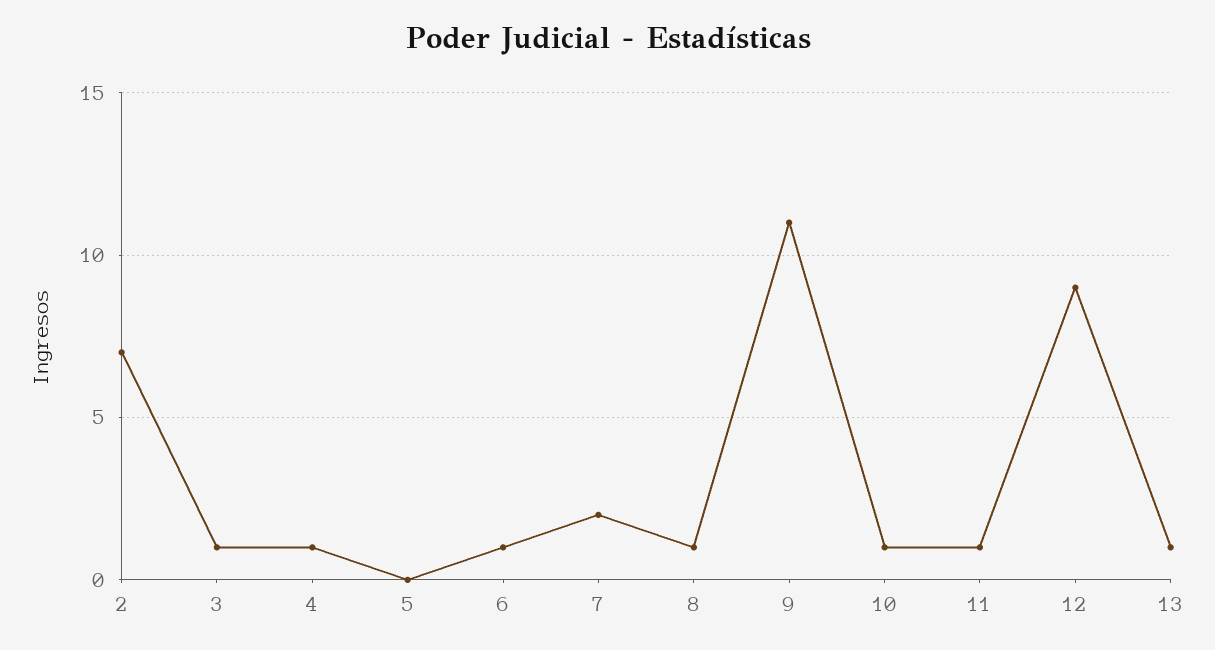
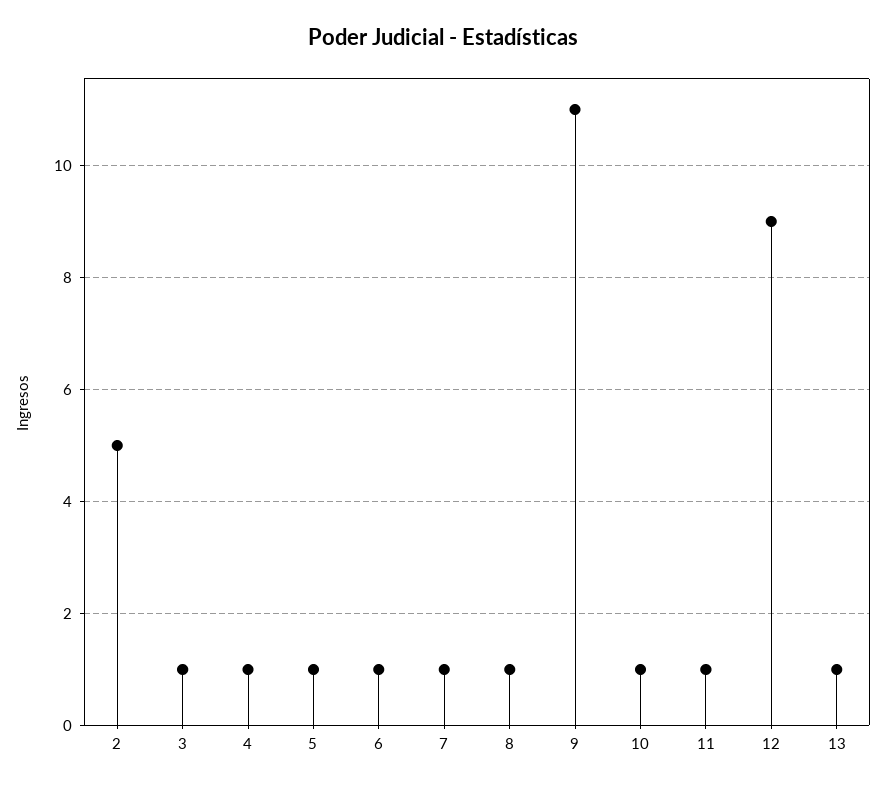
  {
-   "2": 7,
+   "2": 5,
    "3": 1,
    "4": 1,
-   "5": 0,
+   "5": 1,
    "6": 1,
-   "7": 2,
+   "7": 1,
    "8": 1,
    "9": 11,
    "10": 1,
    "11": 1,
    "12": 9,
    "13": 1
  }

